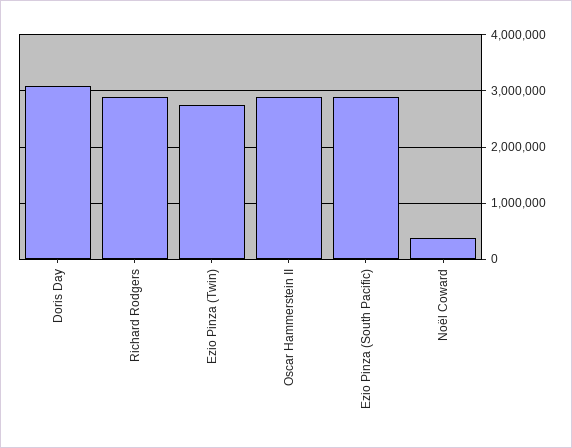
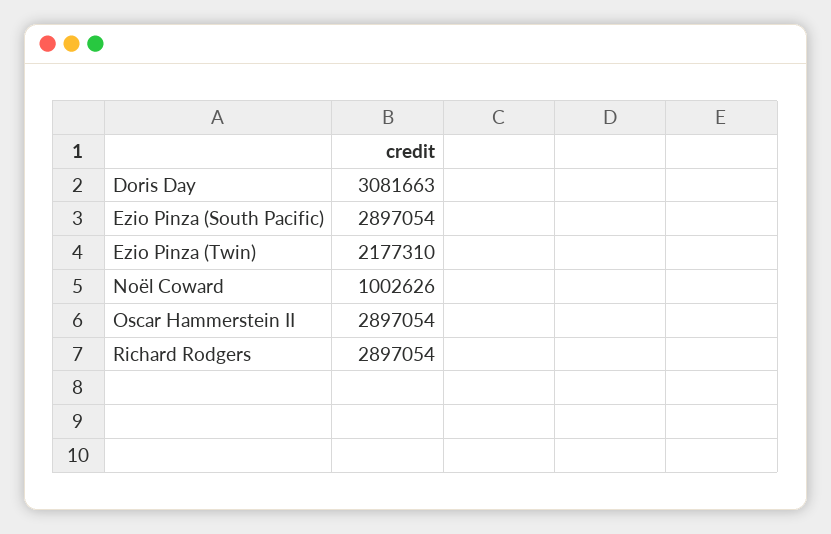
  {
    "Doris Day": 3081663,
    "Richard Rodgers": 2897054,
-   "Ezio Pinza (Twin)": 2800000,
+   "Ezio Pinza (Twin)": 2177310,
    "Oscar Hammerstein II": 2897054,
    "Ezio Pinza (South Pacific)": 2897054,
-   "Noël Coward": 400000
+   "Noël Coward": 1002626
  }

